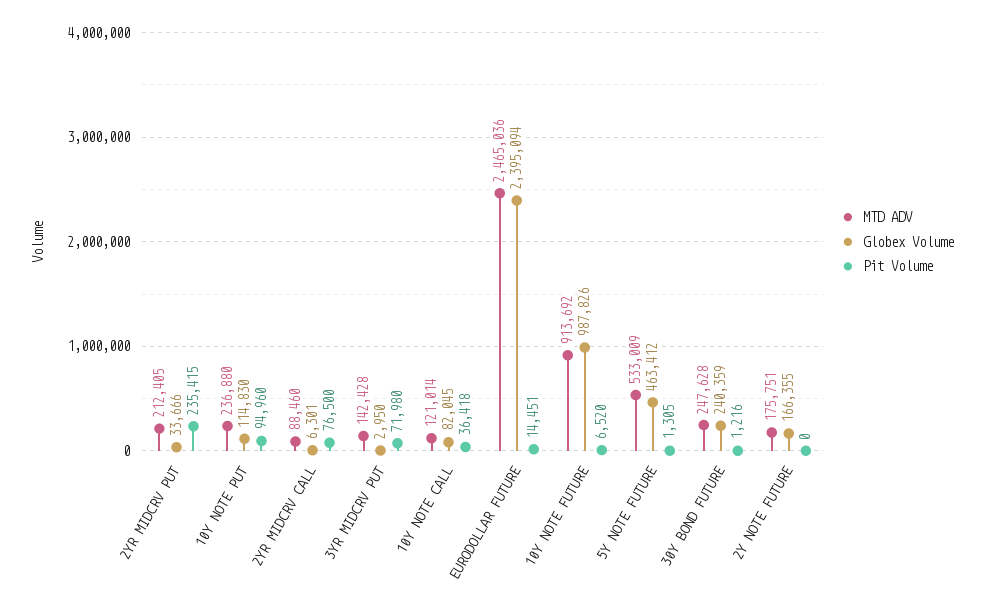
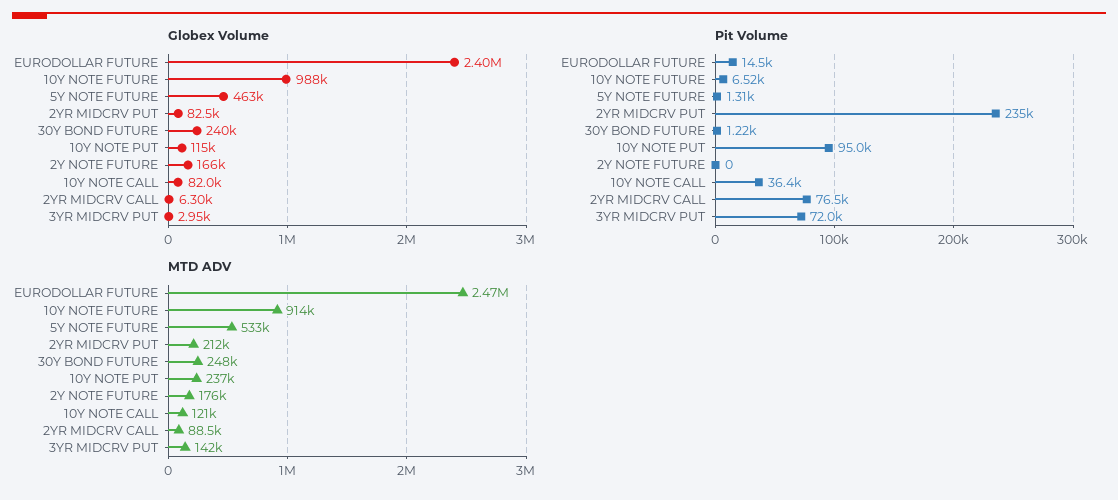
  {
    "MTD ADV": {
      "2YR MIDCRV PUT": 212405,
      "10Y NOTE PUT": 236880,
      "2YR MIDCRV CALL": 88460,
      "3YR MIDCRV PUT": 142428,
      "10Y NOTE CALL": 121014,
      "EURODOLLAR FUTURE": 2465036,
      "10Y NOTE FUTURE": 913692,
      "5Y NOTE FUTURE": 533009,
      "30Y BOND FUTURE": 247628,
      "2Y NOTE FUTURE": 175751
    },
    "Globex Volume": {
-     "2YR MIDCRV PUT": 33666,
+     "2YR MIDCRV PUT": 82500,
      "10Y NOTE PUT": 114830,
      "2YR MIDCRV CALL": 6301,
      "3YR MIDCRV PUT": 2950,
      "10Y NOTE CALL": 82045,
      "EURODOLLAR FUTURE": 2395094,
      "10Y NOTE FUTURE": 987826,
      "5Y NOTE FUTURE": 463412,
      "30Y BOND FUTURE": 240359,
      "2Y NOTE FUTURE": 166355
    },
    "Pit Volume": {
      "2YR MIDCRV PUT": 235415,
      "10Y NOTE PUT": 94960,
      "2YR MIDCRV CALL": 76500,
      "3YR MIDCRV PUT": 71980,
      "10Y NOTE CALL": 36418,
      "EURODOLLAR FUTURE": 14451,
      "10Y NOTE FUTURE": 6520,
      "5Y NOTE FUTURE": 1305,
      "30Y BOND FUTURE": 1216,
      "2Y NOTE FUTURE": 0
    }
  }

